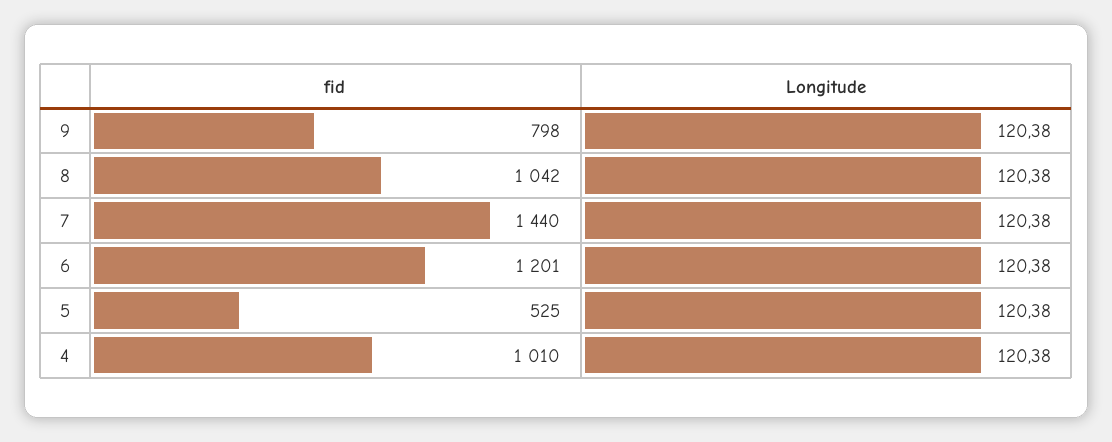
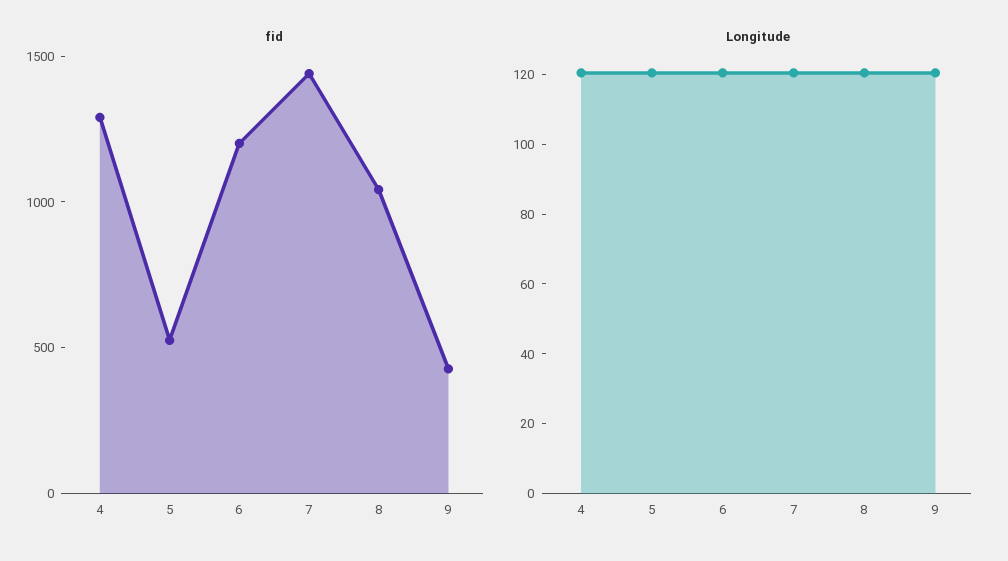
  {
    "fid": {
-     "9": 798,
+     "9": 400,
      "8": 1042,
      "7": 1440,
      "6": 1201,
      "5": 525,
-     "4": 1010
+     "4": 1300
    },
    "Longitude": {
      "9": 120.38,
      "8": 120.38,
      "7": 120.38,
      "6": 120.38,
      "5": 120.38,
      "4": 120.38
    }
  }

